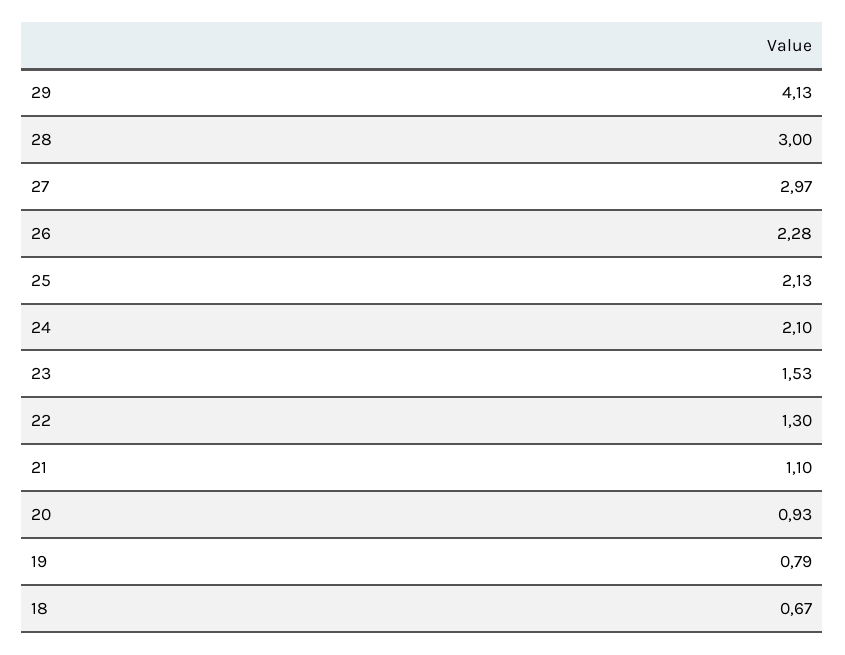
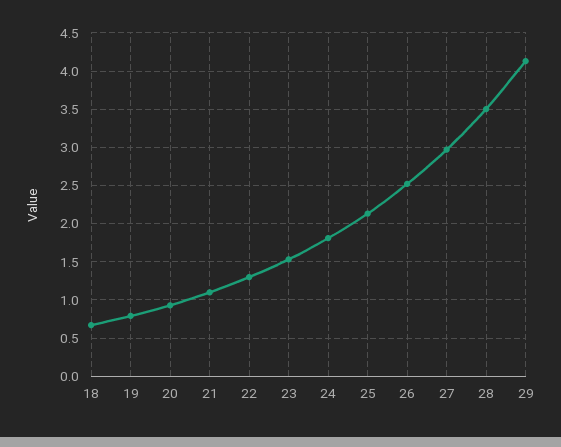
  {
    "29": 4.13,
-   "28": 3,
+   "28": 3.5,
    "27": 2.97,
-   "26": 2.28,
+   "26": 2.5,
    "25": 2.13,
-   "24": 2.1,
+   "24": 1.8,
    "23": 1.53,
    "22": 1.3,
    "21": 1.1,
    "20": 0.93,
    "19": 0.79,
    "18": 0.67
  }

